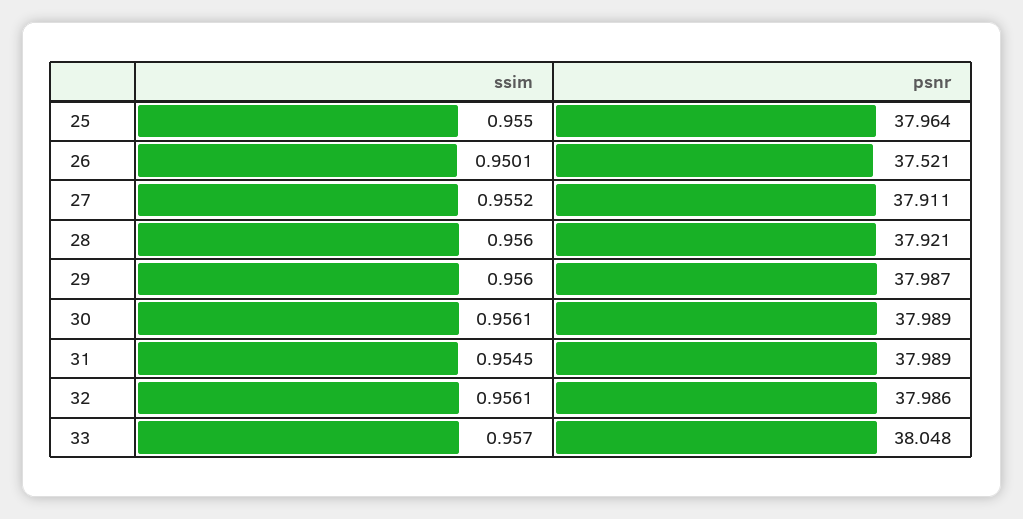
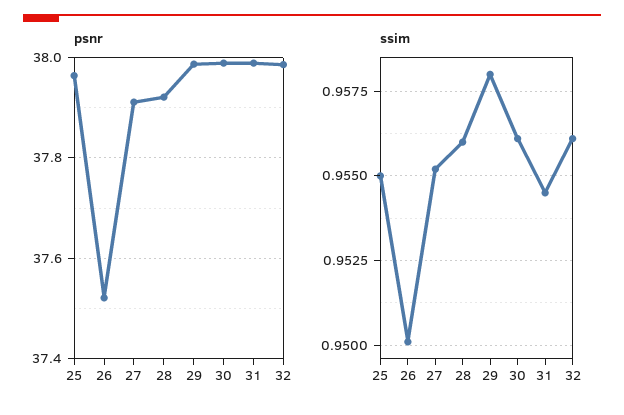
  {
    "ssim": {
      "25": 0.955,
      "26": 0.9501,
      "27": 0.9552,
      "28": 0.956,
-     "29": 0.956,
+     "29": 0.958,
      "30": 0.9561,
      "31": 0.9545,
-     "32": 0.9561,
+     "32": 0.9561
-     "33": 0.957
    },
    "psnr": {
      "25": 37.964,
      "26": 37.521,
      "27": 37.911,
      "28": 37.921,
      "29": 37.987,
      "30": 37.989,
      "31": 37.989,
-     "32": 37.986,
+     "32": 37.986
-     "33": 38.048
    }
  }

